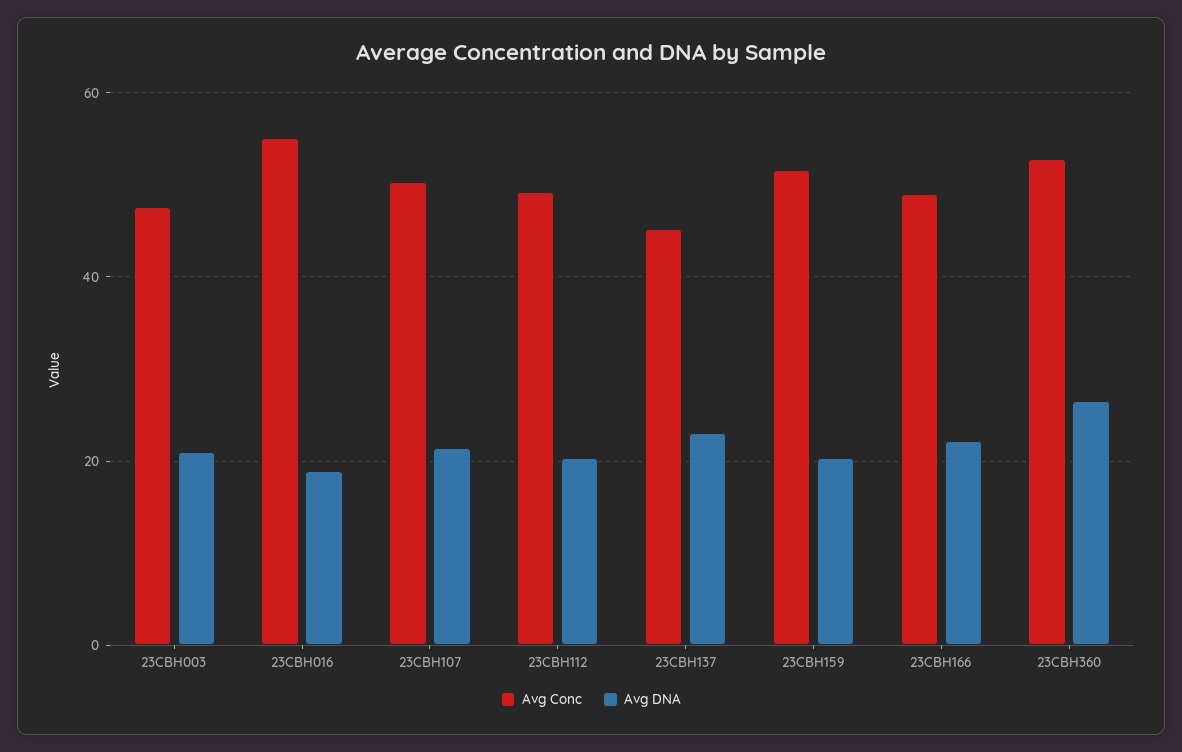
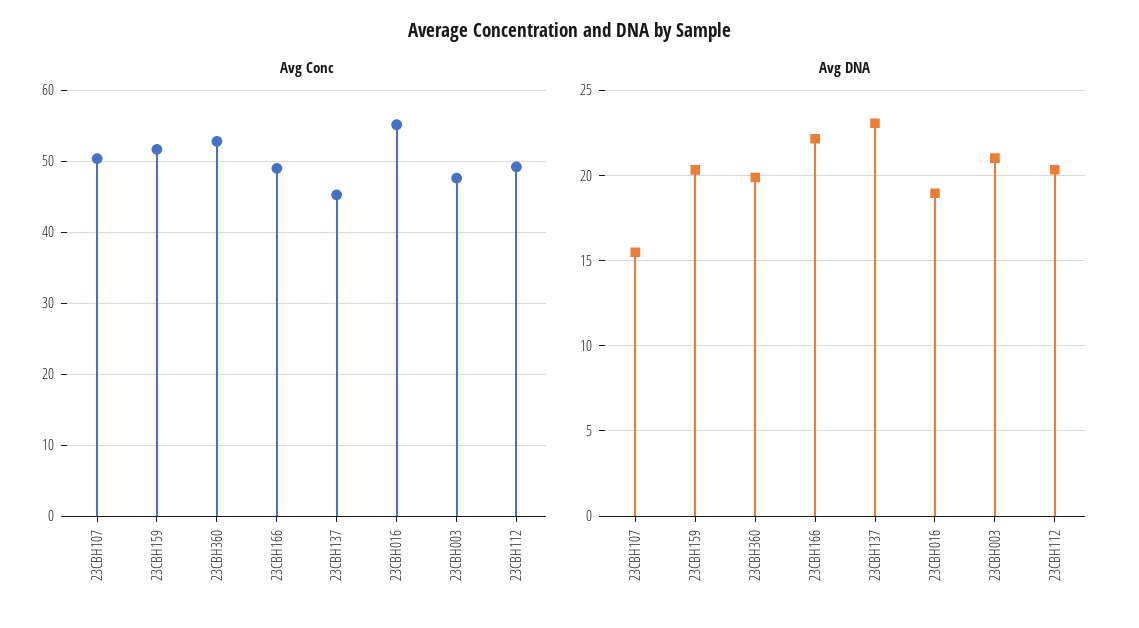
  {
    "Avg Conc": {
      "23CBH003": 48,
      "23CBH016": 55,
      "23CBH107": 50,
      "23CBH112": 49,
      "23CBH137": 45,
      "23CBH159": 52,
      "23CBH166": 49,
      "23CBH360": 53
    },
    "Avg DNA": {
      "23CBH003": 21,
      "23CBH016": 19,
-     "23CBH107": 22,
+     "23CBH107": 15.5,
      "23CBH112": 20.5,
      "23CBH137": 23,
      "23CBH159": 20.5,
      "23CBH166": 22,
-     "23CBH360": 26
+     "23CBH360": 20
    }
  }

